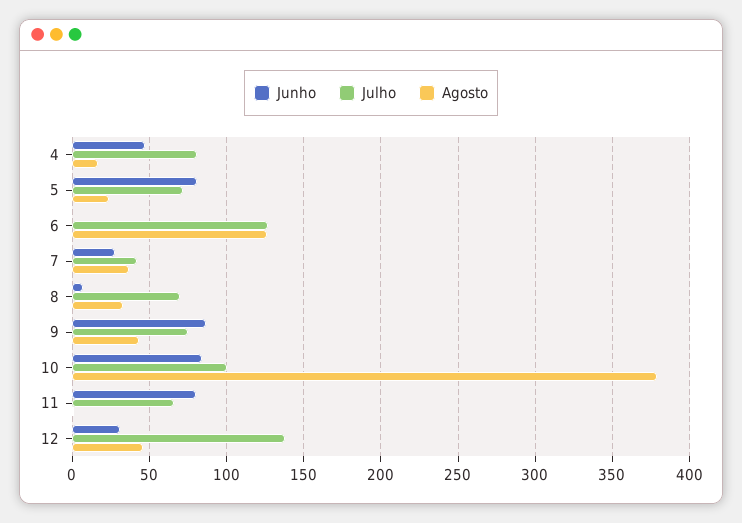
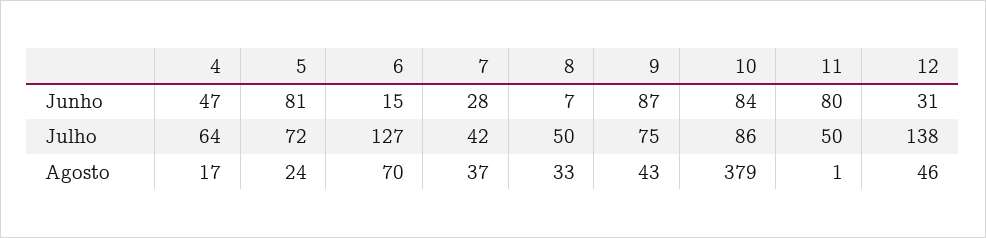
  {
    "Junho": {
      "4": 47,
      "5": 81,
-     "6": 0,
+     "6": 15,
      "7": 28,
      "8": 7,
      "9": 87,
      "10": 84,
      "11": 80,
      "12": 31
    },
    "Julho": {
-     "4": 80,
+     "4": 64,
      "5": 72,
      "6": 127,
      "7": 42,
-     "8": 70,
+     "8": 50,
      "9": 75,
-     "10": 100,
+     "10": 86,
-     "11": 65,
+     "11": 50,
      "12": 138
    },
    "Agosto": {
      "4": 17,
      "5": 24,
-     "6": 125,
+     "6": 70,
      "7": 37,
      "8": 33,
      "9": 43,
      "10": 379,
      "11": 1,
      "12": 46
    }
  }

